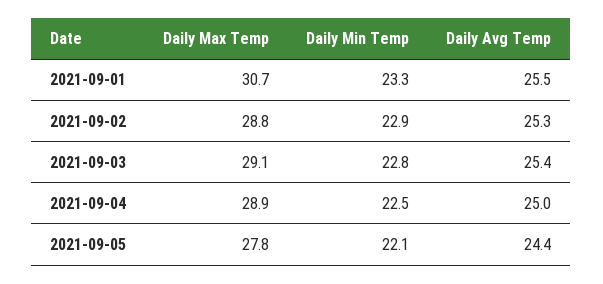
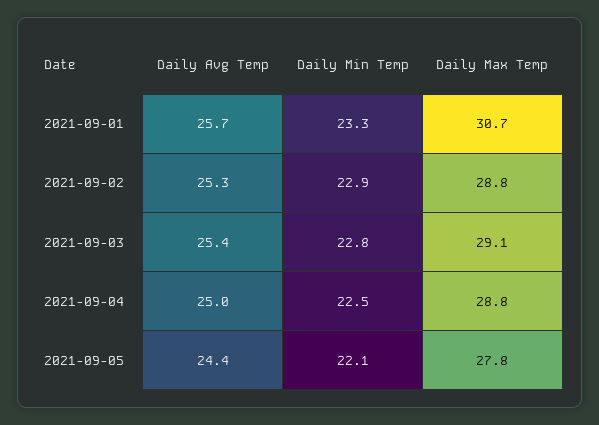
  {
    "Daily Max Temp": {
      "2021-09-01": 30.7,
      "2021-09-02": 28.8,
      "2021-09-03": 29.1,
-     "2021-09-04": 28.9,
+     "2021-09-04": 28.8,
      "2021-09-05": 27.8
    },
    "Daily Min Temp": {
      "2021-09-01": 23.3,
      "2021-09-02": 22.9,
      "2021-09-03": 22.8,
      "2021-09-04": 22.5,
      "2021-09-05": 22.1
    },
    "Daily Avg Temp": {
-     "2021-09-01": 25.5,
+     "2021-09-01": 25.7,
      "2021-09-02": 25.3,
      "2021-09-03": 25.4,
      "2021-09-04": 25,
      "2021-09-05": 24.4
    }
  }

